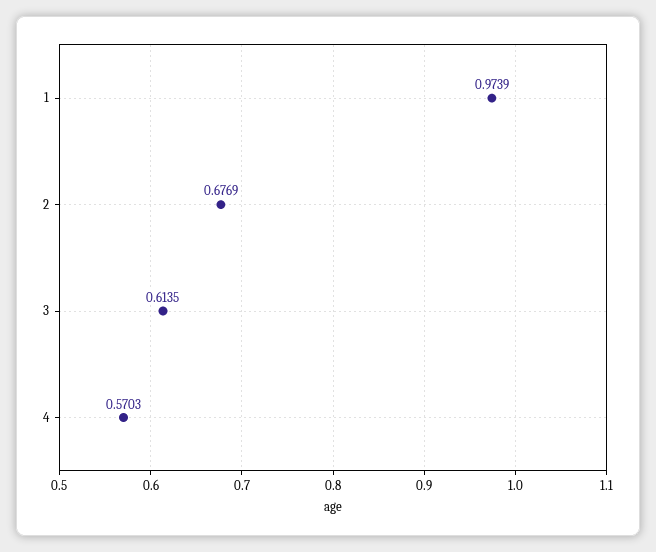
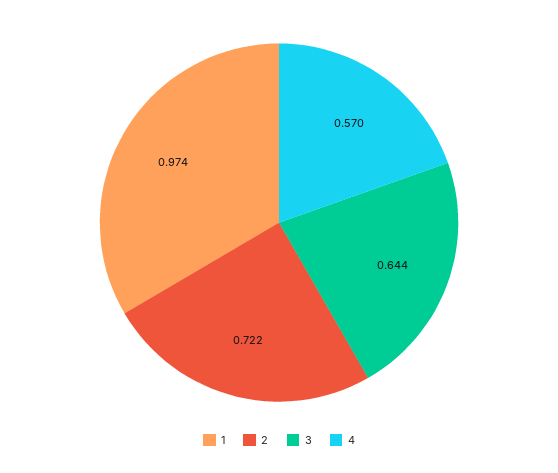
  {
    "1": 0.9739,
-   "2": 0.6769,
+   "2": 0.722,
-   "3": 0.6135,
+   "3": 0.644,
    "4": 0.5703
  }

